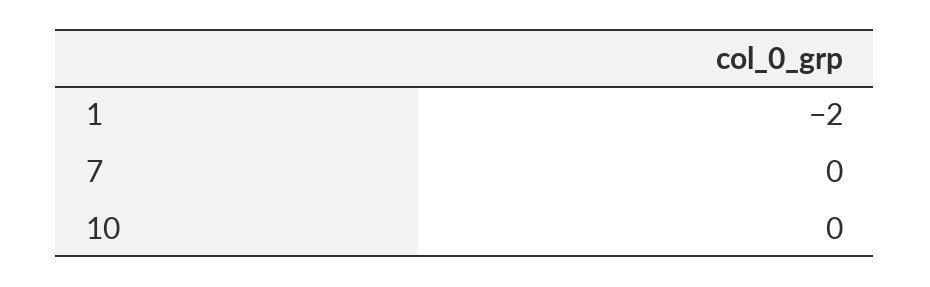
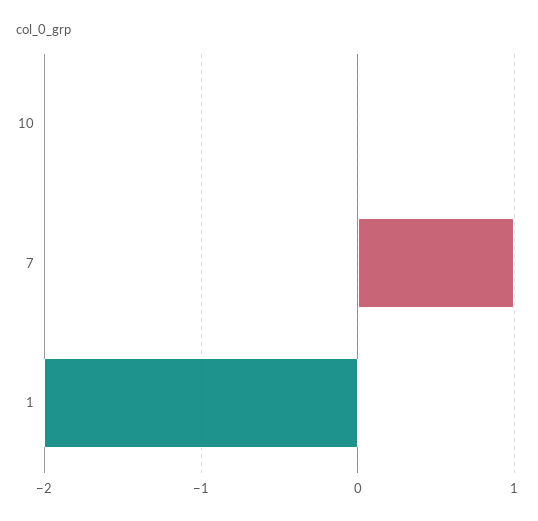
  {
    "1": -2,
-   "7": 0,
+   "7": 1,
    "10": 0
  }

